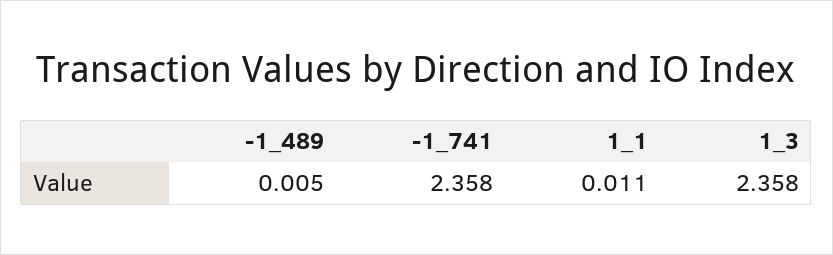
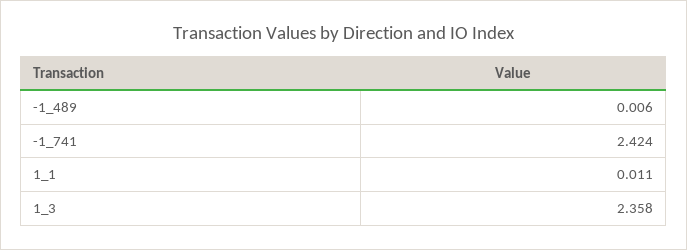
  {
-   "-1_489": 0.005,
+   "-1_489": 0.006,
-   "-1_741": 2.358,
+   "-1_741": 2.424,
    "1_1": 0.011,
    "1_3": 2.358
  }

